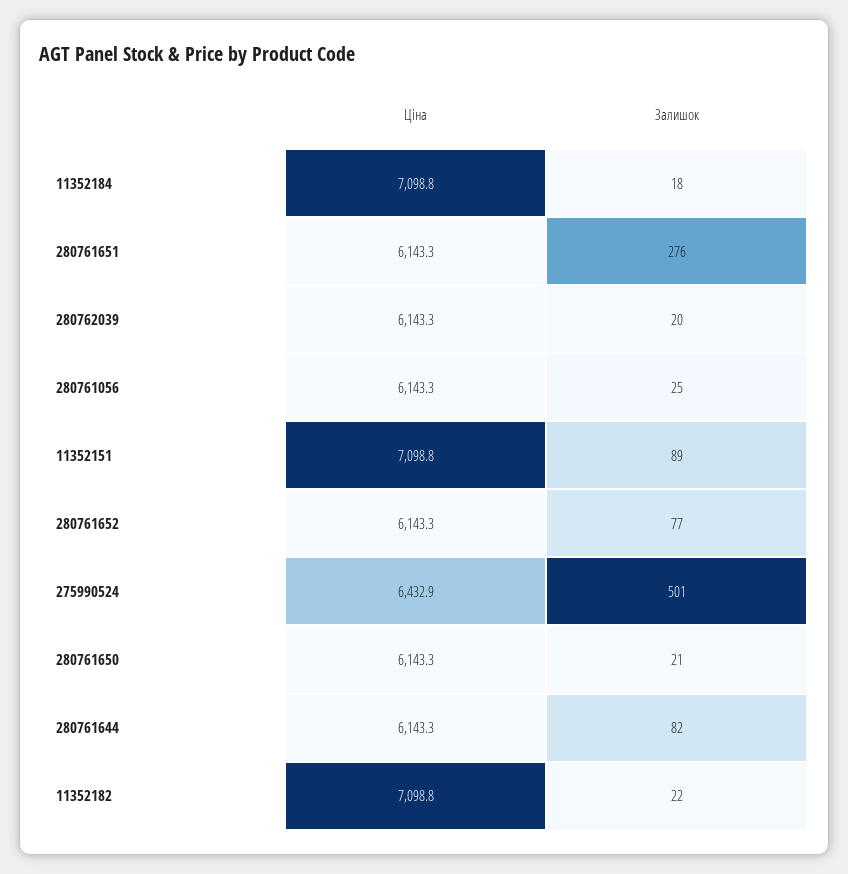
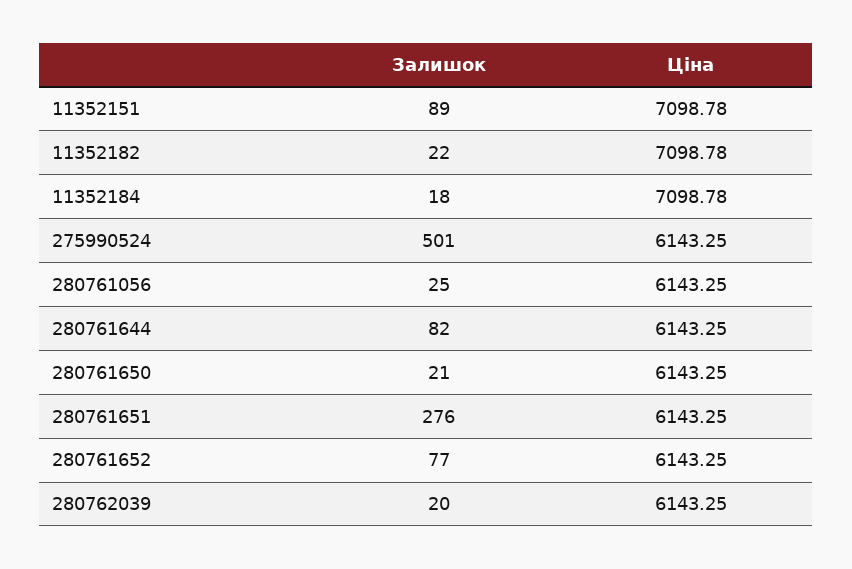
  {
    "Ціна": {
      "11352184": 7098.78,
      "280761651": 6143.25,
      "280762039": 6143.25,
      "280761056": 6143.25,
      "11352151": 7098.78,
      "280761652": 6143.25,
-     "275990524": 6432.9,
+     "275990524": 6143.25,
      "280761650": 6143.25,
      "280761644": 6143.25,
      "11352182": 7098.78
    },
    "Залишок": {
      "11352184": 18,
      "280761651": 276,
      "280762039": 20,
      "280761056": 25,
      "11352151": 89,
      "280761652": 77,
      "275990524": 501,
      "280761650": 21,
      "280761644": 82,
      "11352182": 22
    }
  }

